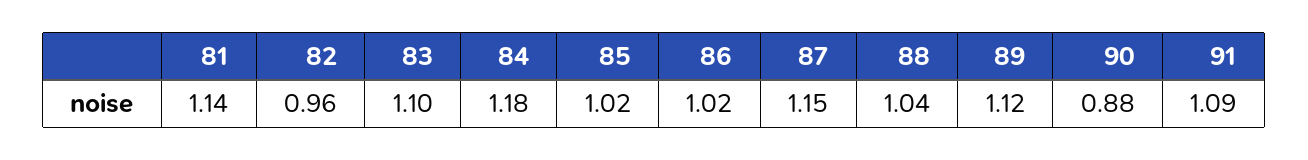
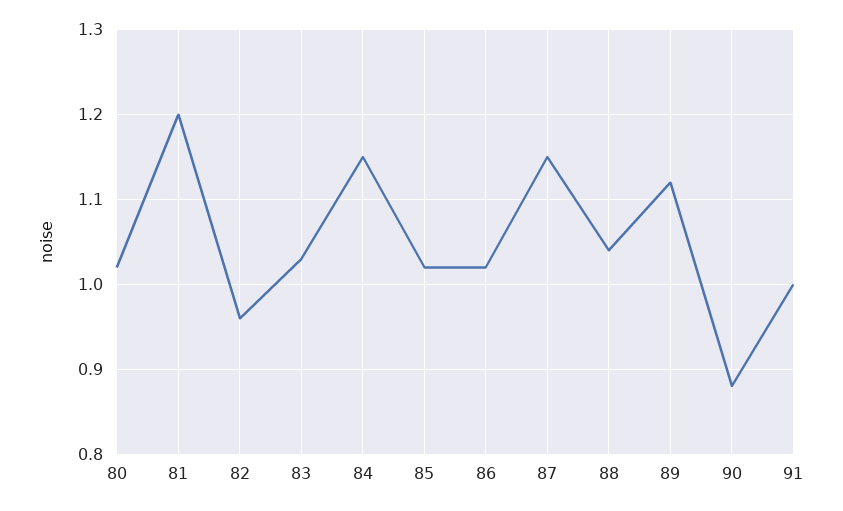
  {
-   "81": 1.14,
+   "81": 1.2,
    "82": 0.96,
-   "83": 1.1,
+   "83": 1.03,
-   "84": 1.18,
+   "84": 1.15,
    "85": 1.02,
    "86": 1.02,
    "87": 1.15,
    "88": 1.04,
    "89": 1.12,
    "90": 0.88,
-   "91": 1.09
+   "91": 1,
+   "80": 1.02
  }

